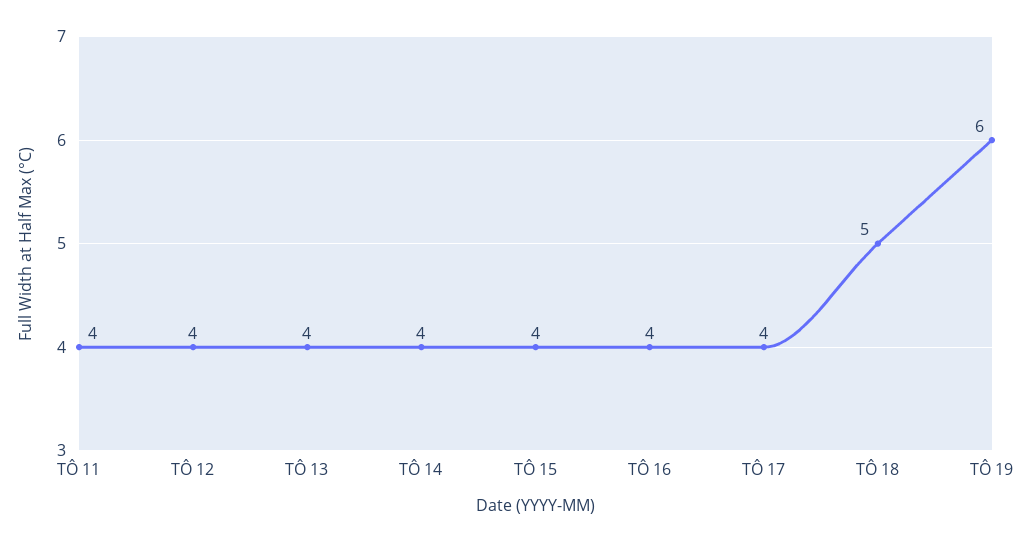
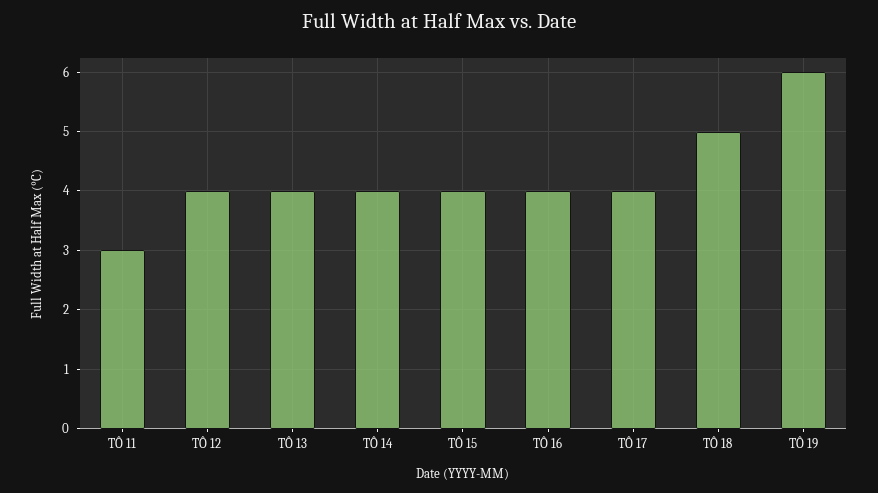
  {
-   "TÔ 11": 4,
+   "TÔ 11": 3,
    "TÔ 12": 4,
    "TÔ 13": 4,
    "TÔ 14": 4,
    "TÔ 15": 4,
    "TÔ 16": 4,
    "TÔ 17": 4,
    "TÔ 18": 5,
    "TÔ 19": 6
  }

